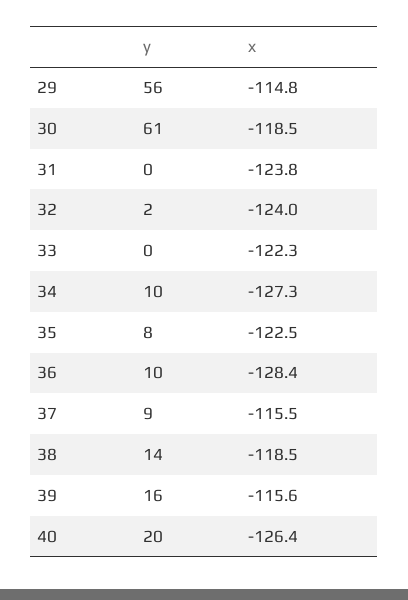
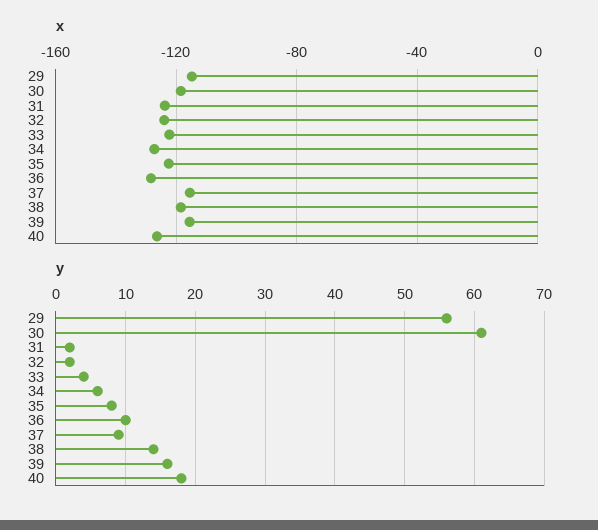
  {
    "y": {
      "29": 56,
      "30": 61,
-     "31": 0,
+     "31": 2,
      "32": 2,
-     "33": 0,
+     "33": 4,
-     "34": 10,
+     "34": 6,
      "35": 8,
      "36": 10,
      "37": 9,
      "38": 14,
      "39": 16,
-     "40": 20
+     "40": 18
    },
    "x": {
      "29": -114.8,
      "30": -118.5,
      "31": -123.8,
      "32": -124,
      "33": -122.3,
      "34": -127.3,
      "35": -122.5,
      "36": -128.4,
      "37": -115.5,
      "38": -118.5,
      "39": -115.6,
      "40": -126.4
    }
  }

